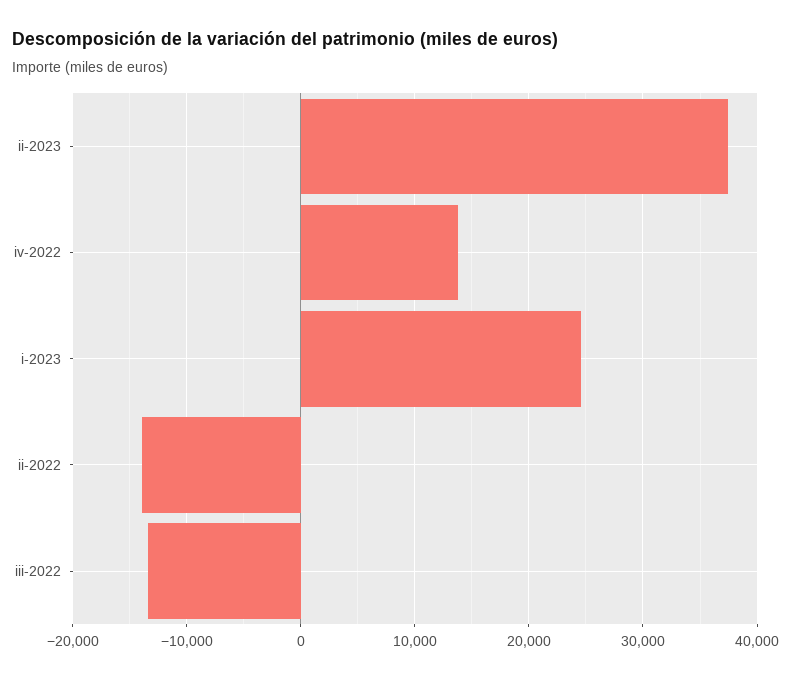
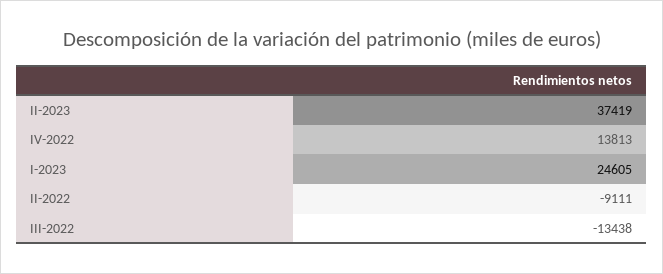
  {
    "ii-2023": 37419,
    "iv-2022": 13813,
    "i-2023": 24605,
-   "ii-2022": -14000,
+   "ii-2022": -9111,
    "iii-2022": -13438
  }

